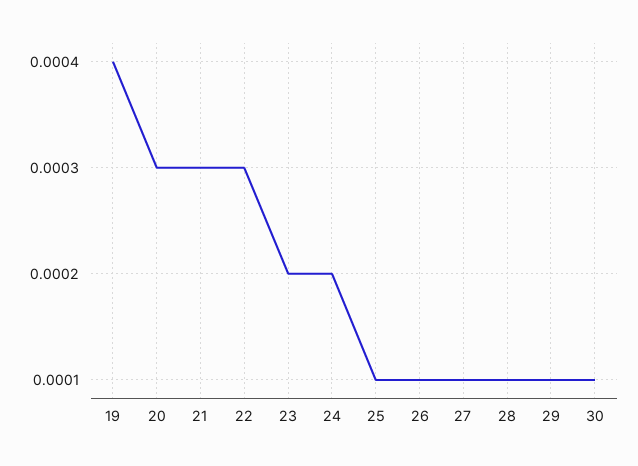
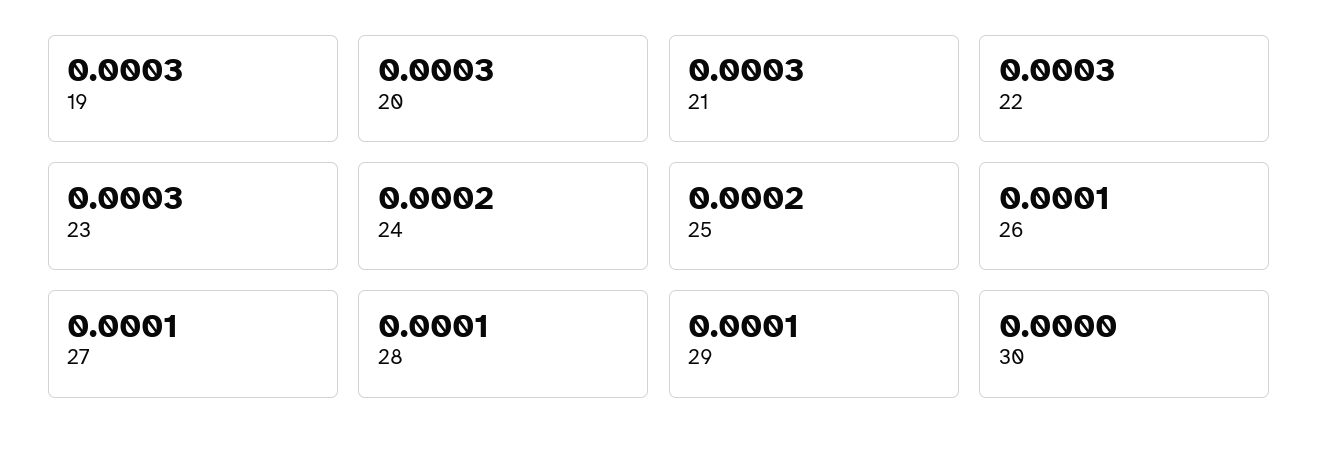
  {
-   "19": 0.0004,
+   "19": 0.0003,
    "20": 0.0003,
    "21": 0.0003,
    "22": 0.0003,
-   "23": 0.0002,
+   "23": 0.0003,
    "24": 0.0002,
-   "25": 0.0001,
+   "25": 0.0002,
    "26": 0.0001,
    "27": 0.0001,
    "28": 0.0001,
    "29": 0.0001,
-   "30": 0.0001
+   "30": 0
  }

